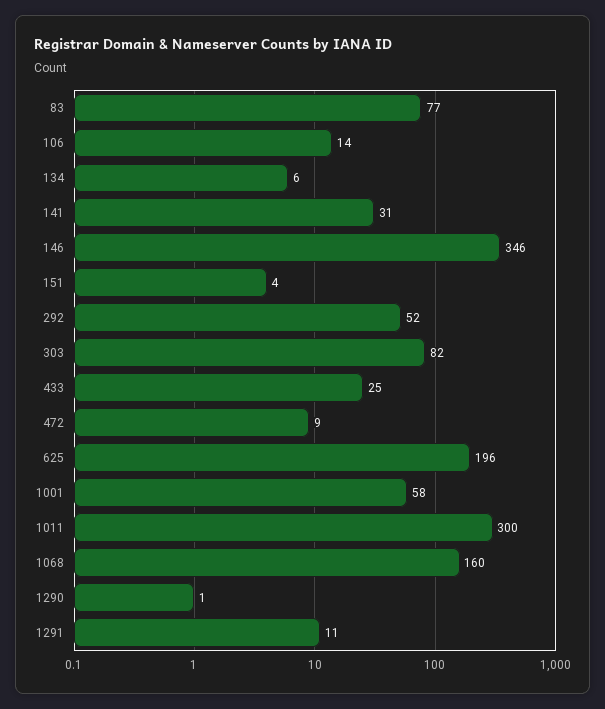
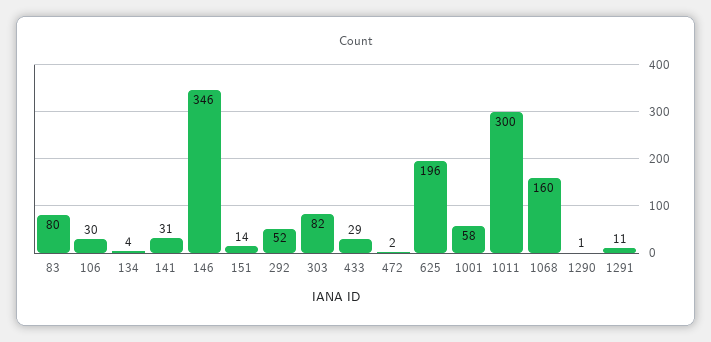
  {
-   "83": 77,
+   "83": 80,
-   "106": 14,
+   "106": 30,
-   "134": 6,
+   "134": 4,
    "141": 31,
    "146": 346,
-   "151": 4,
+   "151": 14,
    "292": 52,
    "303": 82,
-   "433": 25,
+   "433": 29,
-   "472": 9,
+   "472": 2,
    "625": 196,
    "1001": 58,
    "1011": 300,
    "1068": 160,
    "1290": 1,
    "1291": 11
  }

